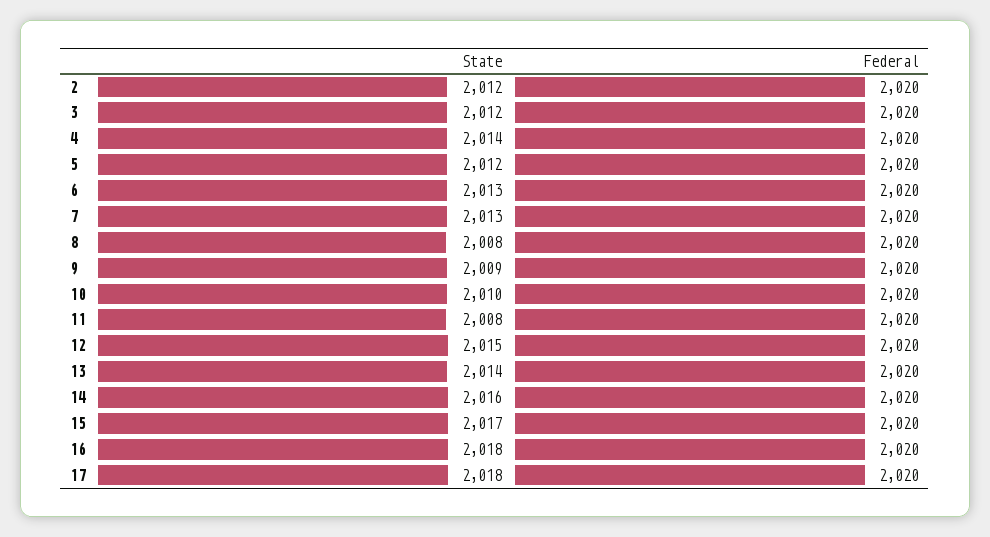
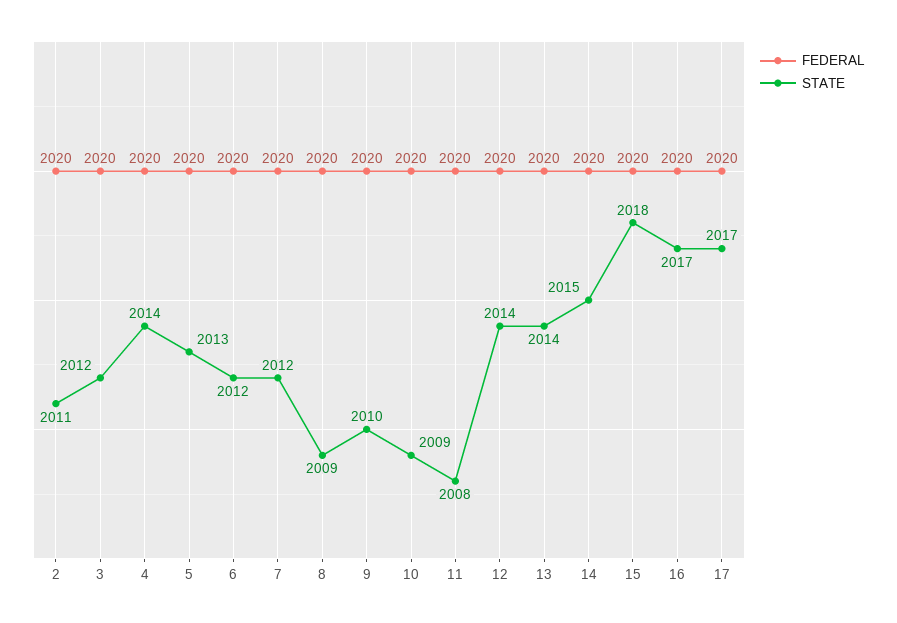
  {
    "State": {
-     "2": 2012,
+     "2": 2011,
      "3": 2012,
      "4": 2014,
-     "5": 2012,
+     "5": 2013,
-     "6": 2013,
+     "6": 2012,
-     "7": 2013,
+     "7": 2012,
-     "8": 2008,
+     "8": 2009,
-     "9": 2009,
+     "9": 2010,
-     "10": 2010,
+     "10": 2009,
      "11": 2008,
-     "12": 2015,
+     "12": 2014,
      "13": 2014,
-     "14": 2016,
+     "14": 2015,
-     "15": 2017,
+     "15": 2018,
-     "16": 2018,
+     "16": 2017,
-     "17": 2018
+     "17": 2017
    },
    "Federal": {
      "2": 2020,
      "3": 2020,
      "4": 2020,
      "5": 2020,
      "6": 2020,
      "7": 2020,
      "8": 2020,
      "9": 2020,
      "10": 2020,
      "11": 2020,
      "12": 2020,
      "13": 2020,
      "14": 2020,
      "15": 2020,
      "16": 2020,
      "17": 2020
    }
  }

